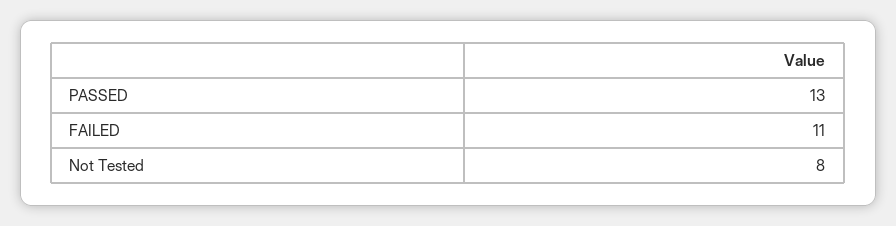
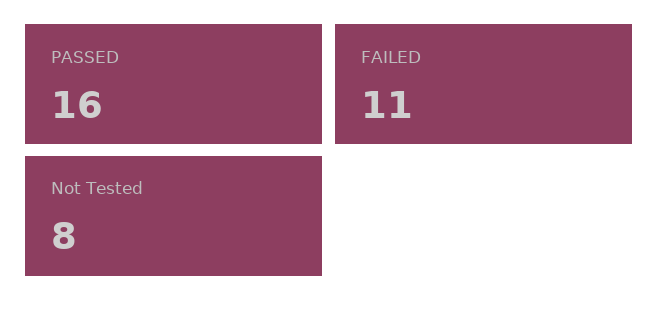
  {
-   "PASSED": 13,
+   "PASSED": 16,
    "FAILED": 11,
    "Not Tested": 8
  }

